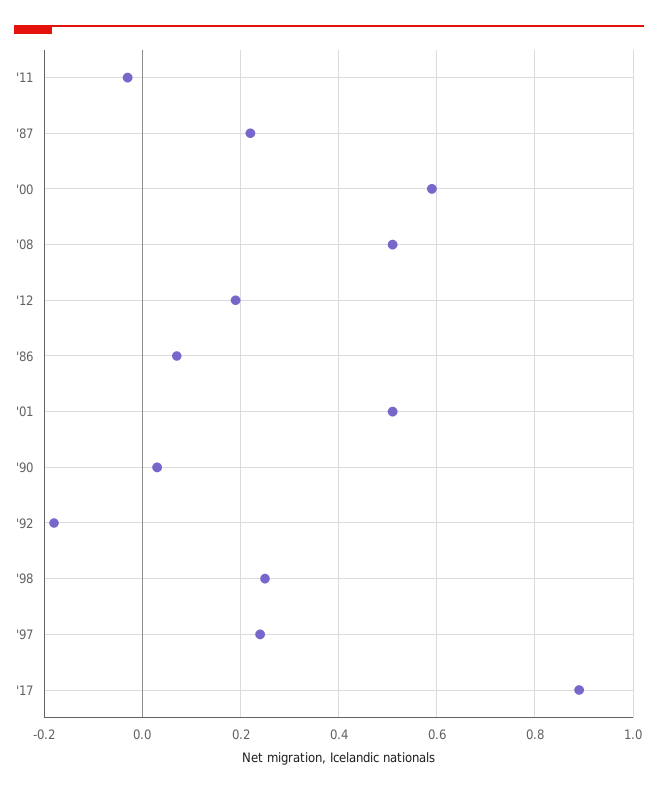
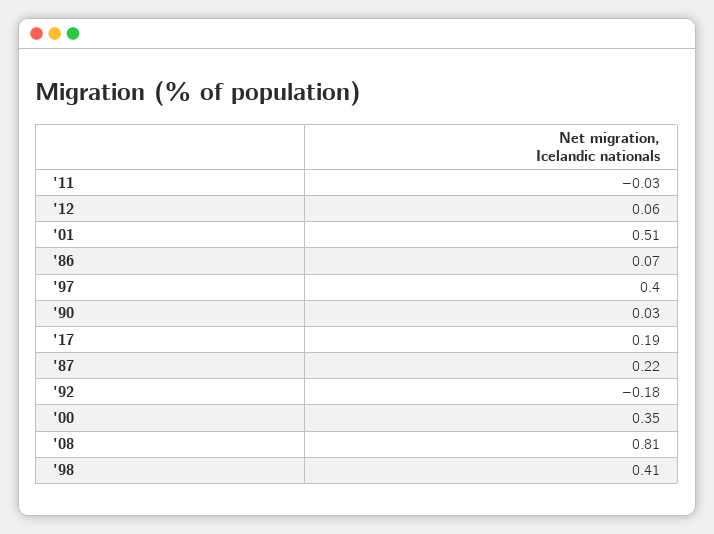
  {
    "'11": -0.03,
    "'87": 0.22,
-   "'00": 0.6,
+   "'00": 0.35,
-   "'08": 0.5,
+   "'08": 0.81,
-   "'12": 0.2,
+   "'12": 0.06,
    "'86": 0.07,
    "'01": 0.51,
    "'90": 0.03,
    "'92": -0.18,
-   "'98": 0.25,
+   "'98": 0.41,
-   "'97": 0.25,
+   "'97": 0.4,
-   "'17": 0.9
+   "'17": 0.19
  }

